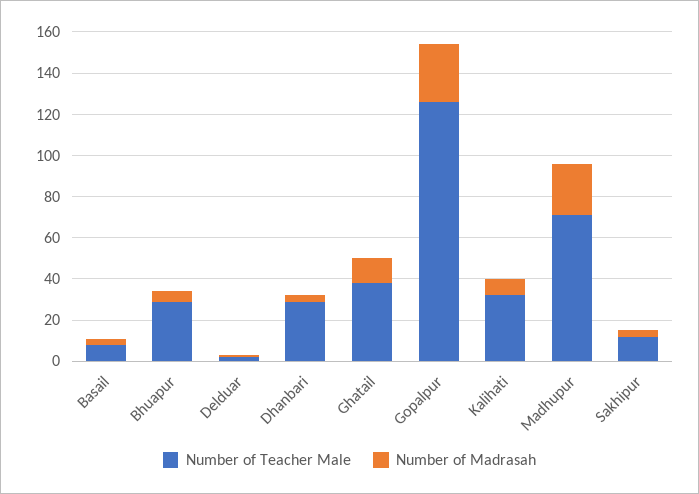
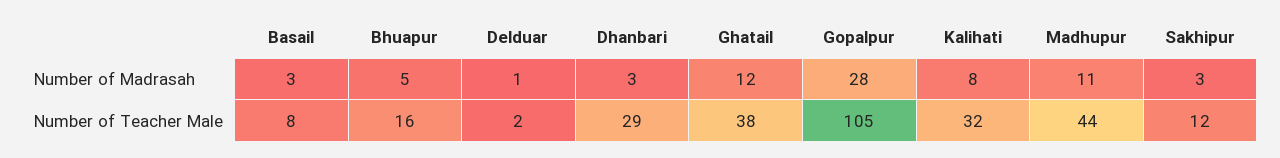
  {
    "Number of Teacher Male": {
      "Basail": 8,
-     "Bhuapur": 30,
+     "Bhuapur": 16,
      "Delduar": 2,
      "Dhanbari": 29,
      "Ghatail": 38,
-     "Gopalpur": 125,
+     "Gopalpur": 105,
      "Kalihati": 32,
-     "Madhupur": 70,
+     "Madhupur": 44,
      "Sakhipur": 12
    },
    "Number of Madrasah": {
      "Basail": 3,
      "Bhuapur": 5,
      "Delduar": 1,
      "Dhanbari": 3,
      "Ghatail": 12,
      "Gopalpur": 28,
      "Kalihati": 8,
-     "Madhupur": 25,
+     "Madhupur": 11,
      "Sakhipur": 3
    }
  }

